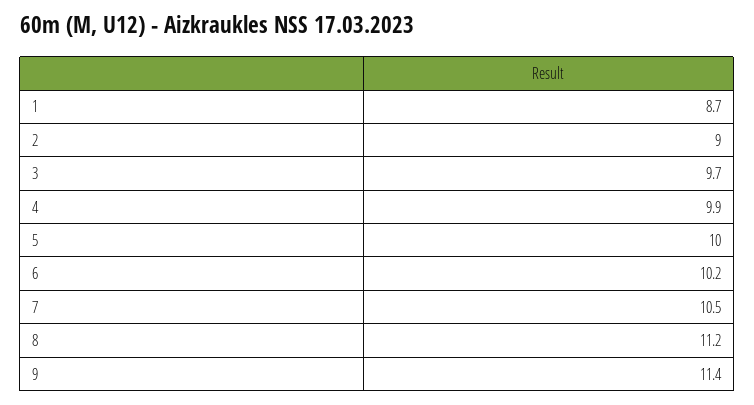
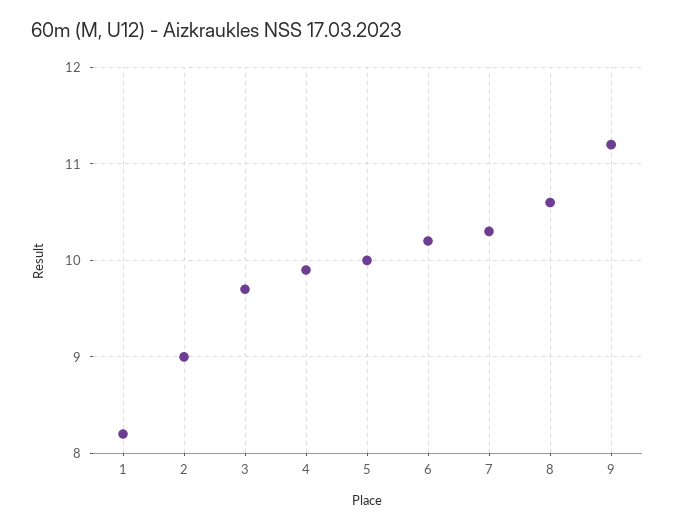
  {
-   "1": 8.7,
+   "1": 8.2,
    "2": 9,
    "3": 9.7,
    "4": 9.9,
    "5": 10,
    "6": 10.2,
-   "7": 10.5,
+   "7": 10.3,
-   "8": 11.2,
+   "8": 10.6,
-   "9": 11.4
+   "9": 11.2
  }

